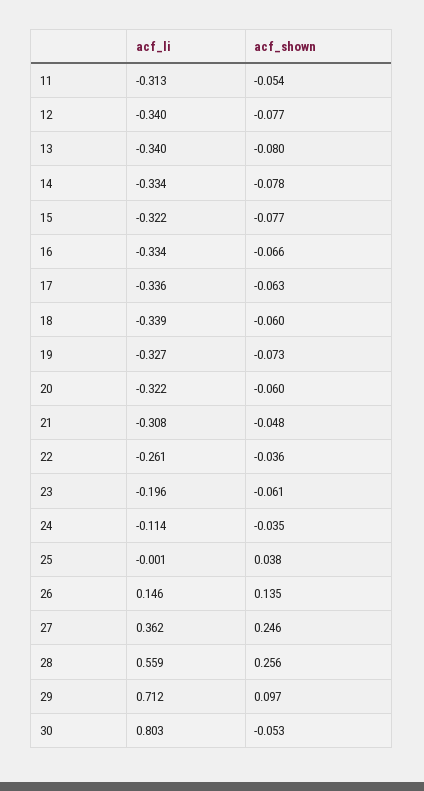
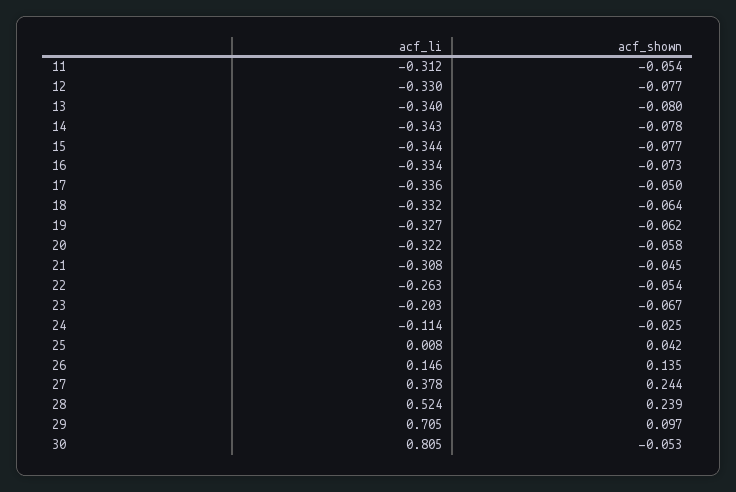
  {
    "acf_li": {
-     "11": -0.313,
+     "11": -0.312,
-     "12": -0.34,
+     "12": -0.33,
      "13": -0.34,
-     "14": -0.334,
+     "14": -0.343,
-     "15": -0.322,
+     "15": -0.344,
      "16": -0.334,
      "17": -0.336,
-     "18": -0.339,
+     "18": -0.332,
      "19": -0.327,
      "20": -0.322,
      "21": -0.308,
-     "22": -0.261,
+     "22": -0.263,
-     "23": -0.196,
+     "23": -0.203,
      "24": -0.114,
-     "25": -0.001,
+     "25": 0.008,
      "26": 0.146,
-     "27": 0.362,
+     "27": 0.378,
-     "28": 0.559,
+     "28": 0.524,
-     "29": 0.712,
+     "29": 0.705,
-     "30": 0.803
+     "30": 0.805
    },
    "acf_shown": {
      "11": -0.054,
      "12": -0.077,
      "13": -0.08,
      "14": -0.078,
      "15": -0.077,
-     "16": -0.066,
+     "16": -0.073,
-     "17": -0.063,
+     "17": -0.05,
-     "18": -0.06,
+     "18": -0.064,
-     "19": -0.073,
+     "19": -0.062,
-     "20": -0.06,
+     "20": -0.058,
-     "21": -0.048,
+     "21": -0.045,
-     "22": -0.036,
+     "22": -0.054,
-     "23": -0.061,
+     "23": -0.067,
-     "24": -0.035,
+     "24": -0.025,
-     "25": 0.038,
+     "25": 0.042,
      "26": 0.135,
-     "27": 0.246,
+     "27": 0.244,
-     "28": 0.256,
+     "28": 0.239,
      "29": 0.097,
      "30": -0.053
    }
  }

